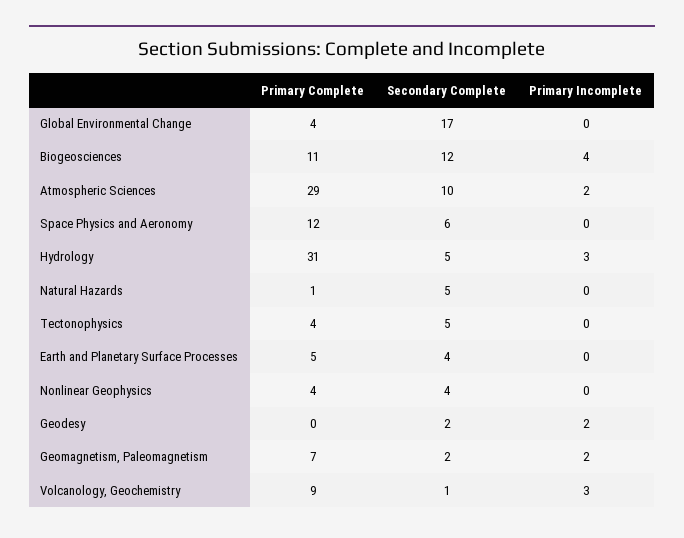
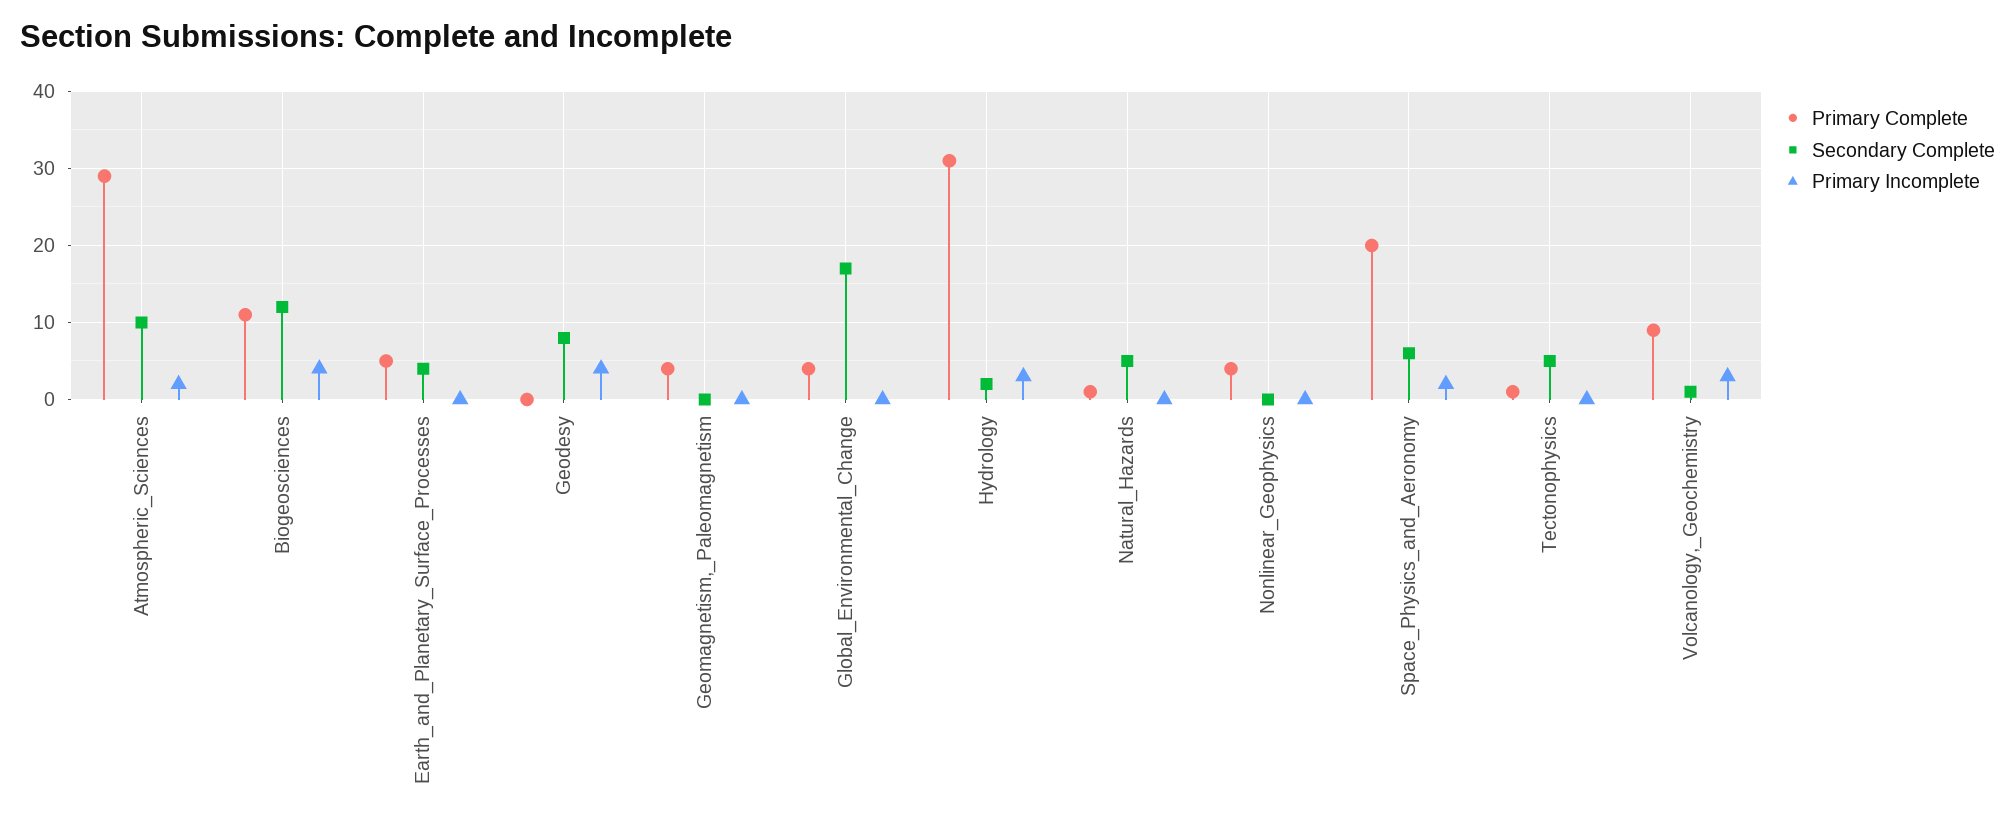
  {
    "Primary Complete": {
      "Global Environmental Change": 4,
      "Biogeosciences": 11,
      "Atmospheric Sciences": 29,
-     "Space Physics and Aeronomy": 12,
+     "Space Physics and Aeronomy": 20,
      "Hydrology": 31,
      "Natural Hazards": 1,
-     "Tectonophysics": 4,
+     "Tectonophysics": 1,
      "Earth and Planetary Surface Processes": 5,
      "Nonlinear Geophysics": 4,
      "Geodesy": 0,
-     "Geomagnetism, Paleomagnetism": 7,
+     "Geomagnetism, Paleomagnetism": 4,
      "Volcanology, Geochemistry": 9
    },
    "Secondary Complete": {
      "Global Environmental Change": 17,
      "Biogeosciences": 12,
      "Atmospheric Sciences": 10,
      "Space Physics and Aeronomy": 6,
-     "Hydrology": 5,
+     "Hydrology": 2,
      "Natural Hazards": 5,
      "Tectonophysics": 5,
      "Earth and Planetary Surface Processes": 4,
-     "Nonlinear Geophysics": 4,
+     "Nonlinear Geophysics": 0,
-     "Geodesy": 2,
+     "Geodesy": 8,
-     "Geomagnetism, Paleomagnetism": 2,
+     "Geomagnetism, Paleomagnetism": 0,
      "Volcanology, Geochemistry": 1
    },
    "Primary Incomplete": {
      "Global Environmental Change": 0,
      "Biogeosciences": 4,
      "Atmospheric Sciences": 2,
-     "Space Physics and Aeronomy": 0,
+     "Space Physics and Aeronomy": 2,
      "Hydrology": 3,
      "Natural Hazards": 0,
      "Tectonophysics": 0,
      "Earth and Planetary Surface Processes": 0,
      "Nonlinear Geophysics": 0,
-     "Geodesy": 2,
+     "Geodesy": 4,
-     "Geomagnetism, Paleomagnetism": 2,
+     "Geomagnetism, Paleomagnetism": 0,
      "Volcanology, Geochemistry": 3
    }
  }

